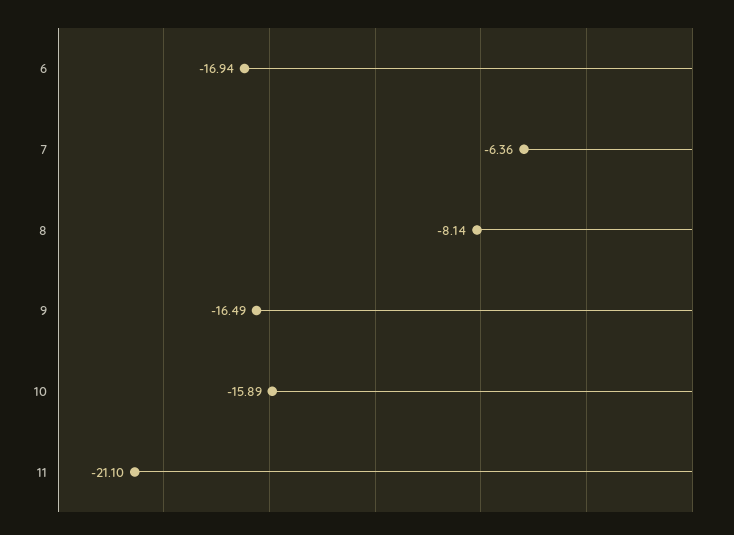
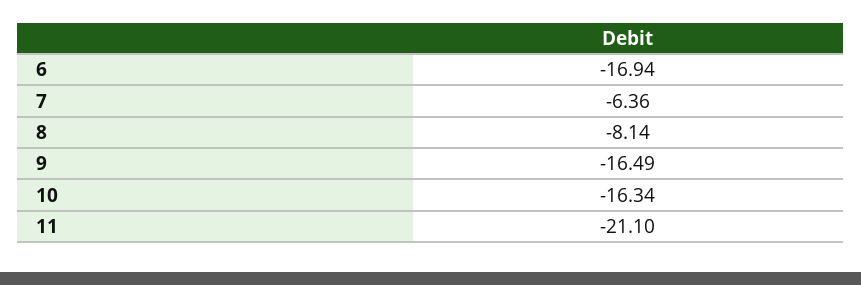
  {
    "6": -16.94,
    "7": -6.36,
    "8": -8.14,
    "9": -16.49,
-   "10": -15.89,
+   "10": -16.34,
    "11": -21.1
  }

